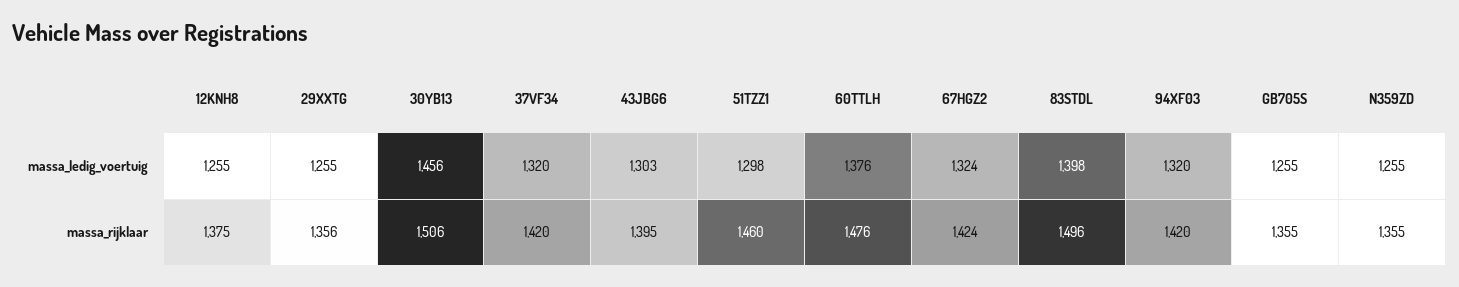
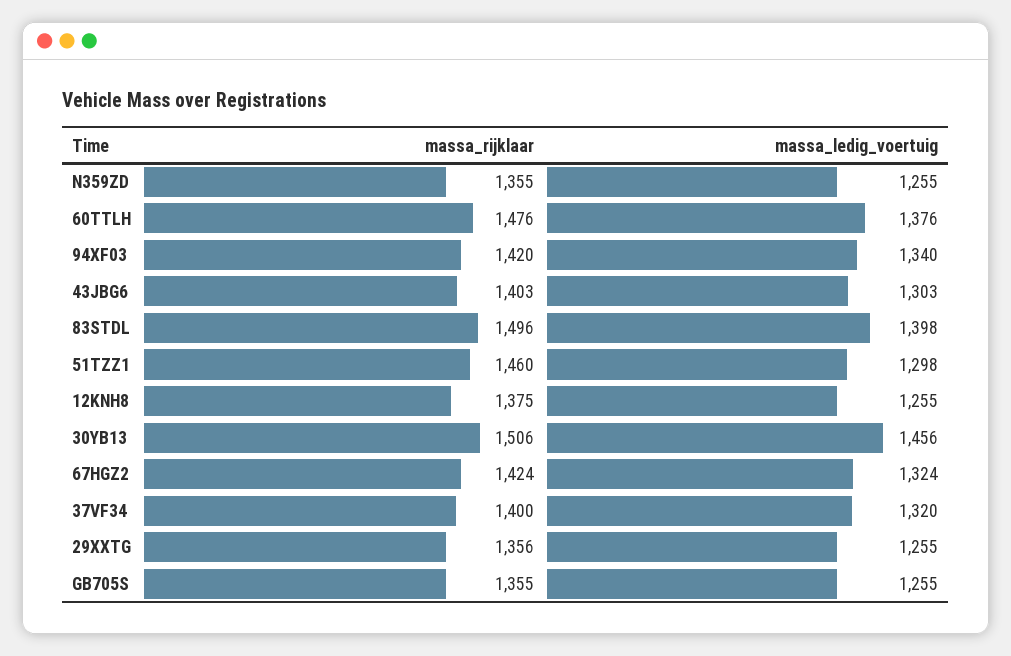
  {
    "12KNH8": {
      "massa_ledig_voertuig": 1255,
      "massa_rijklaar": 1375
    },
    "29XXTG": {
      "massa_ledig_voertuig": 1255,
      "massa_rijklaar": 1356
    },
    "30YB13": {
      "massa_ledig_voertuig": 1456,
      "massa_rijklaar": 1506
    },
    "37VF34": {
      "massa_ledig_voertuig": 1320,
-     "massa_rijklaar": 1420
+     "massa_rijklaar": 1400
    },
    "43JBG6": {
      "massa_ledig_voertuig": 1303,
-     "massa_rijklaar": 1395
+     "massa_rijklaar": 1403
    },
    "51TZZ1": {
      "massa_ledig_voertuig": 1298,
      "massa_rijklaar": 1460
    },
    "60TTLH": {
      "massa_ledig_voertuig": 1376,
      "massa_rijklaar": 1476
    },
    "67HGZ2": {
      "massa_ledig_voertuig": 1324,
      "massa_rijklaar": 1424
    },
    "83STDL": {
      "massa_ledig_voertuig": 1398,
      "massa_rijklaar": 1496
    },
    "94XF03": {
-     "massa_ledig_voertuig": 1320,
+     "massa_ledig_voertuig": 1340,
      "massa_rijklaar": 1420
    },
    "GB705S": {
      "massa_ledig_voertuig": 1255,
      "massa_rijklaar": 1355
    },
    "N359ZD": {
      "massa_ledig_voertuig": 1255,
      "massa_rijklaar": 1355
    }
  }

